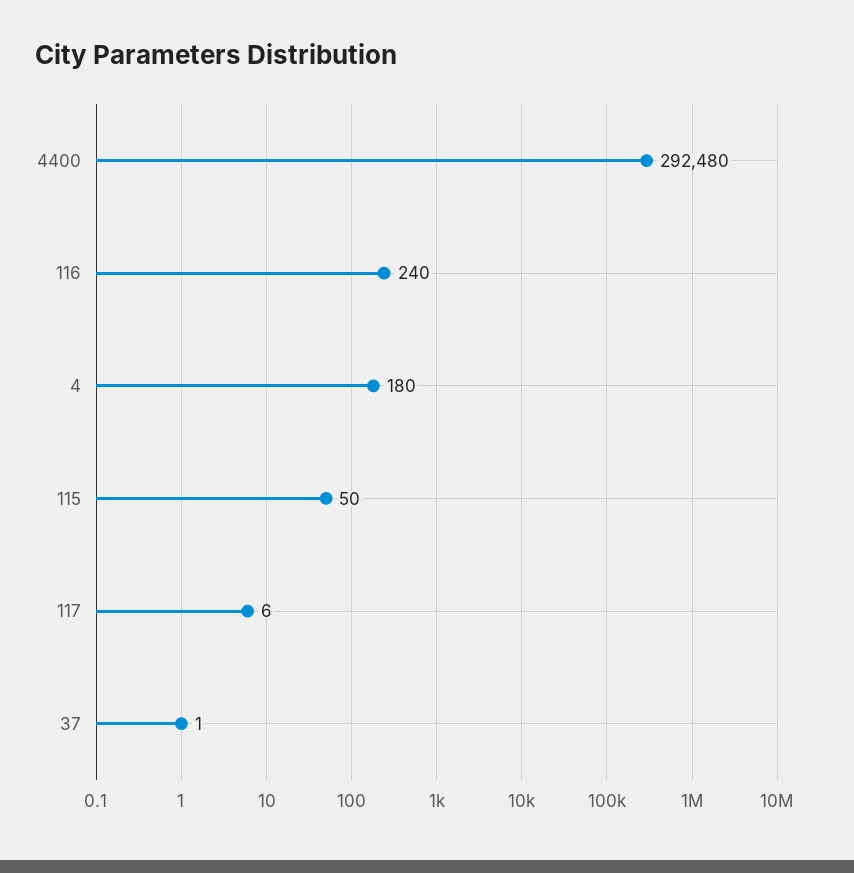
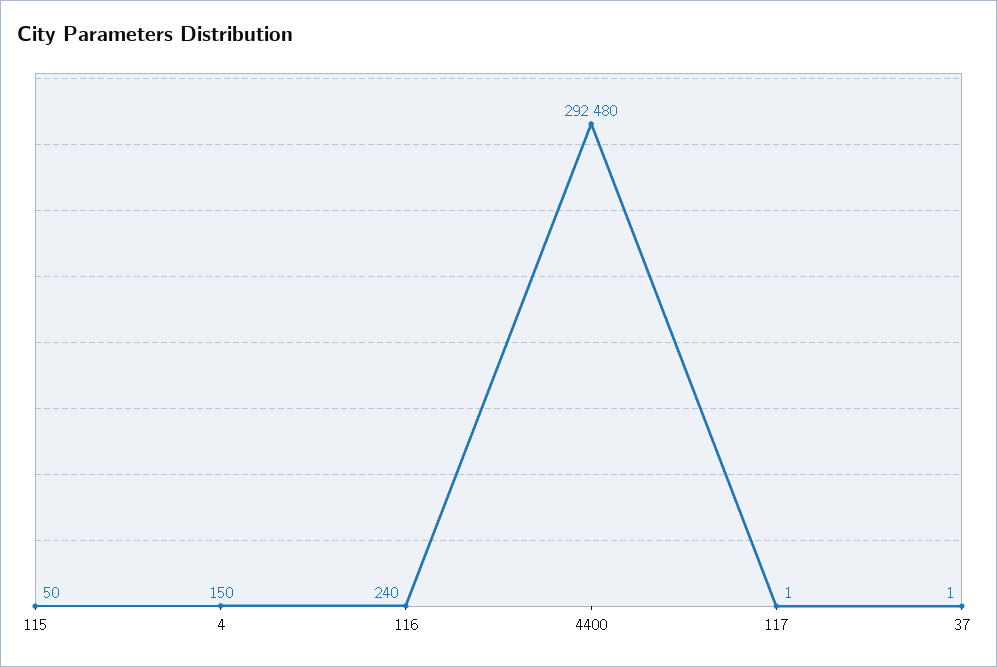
  {
    "4400": 292480,
    "116": 240,
-   "4": 180,
+   "4": 150,
    "115": 50,
-   "117": 6,
+   "117": 1,
    "37": 1
  }

